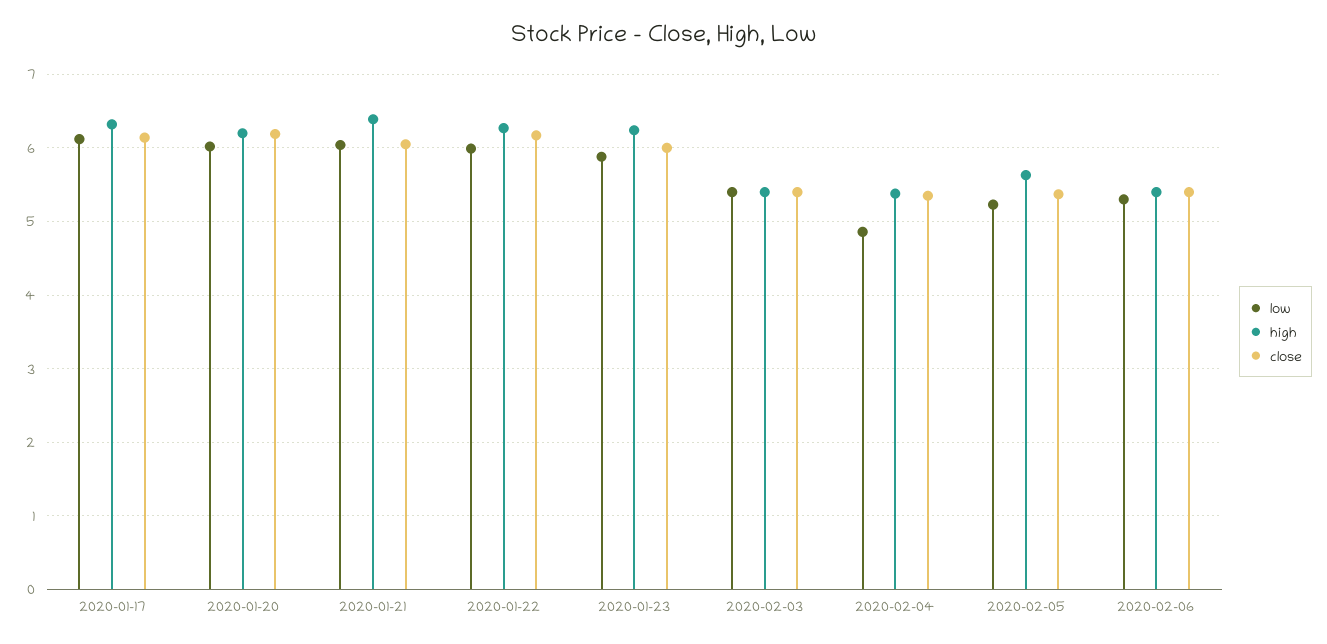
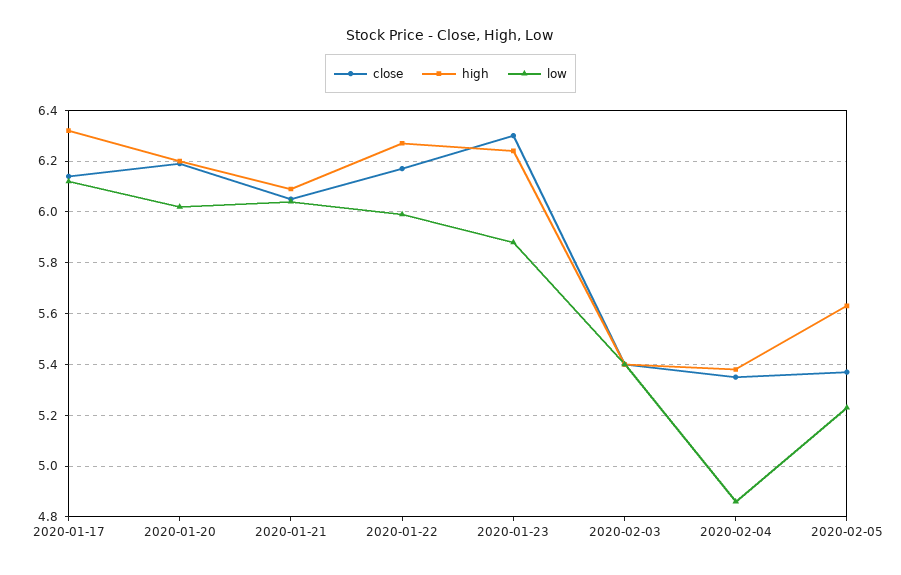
  {
    "low": {
      "2020-01-17": 6.1,
      "2020-01-20": 6,
      "2020-01-21": 6.05,
      "2020-01-22": 6,
      "2020-01-23": 5.9,
      "2020-02-03": 5.4,
      "2020-02-04": 4.85,
-     "2020-02-05": 5.25,
+     "2020-02-05": 5.25
-     "2020-02-06": 5.3
    },
    "high": {
      "2020-01-17": 6.3,
      "2020-01-20": 6.2,
-     "2020-01-21": 6.4,
+     "2020-01-21": 6.1,
      "2020-01-22": 6.25,
      "2020-01-23": 6.25,
      "2020-02-03": 5.4,
      "2020-02-04": 5.4,
-     "2020-02-05": 5.65,
+     "2020-02-05": 5.65
-     "2020-02-06": 5.4
    },
    "close": {
      "2020-01-17": 6.15,
      "2020-01-20": 6.2,
      "2020-01-21": 6.05,
      "2020-01-22": 6.15,
-     "2020-01-23": 6,
+     "2020-01-23": 6.3,
      "2020-02-03": 5.4,
      "2020-02-04": 5.35,
-     "2020-02-05": 5.35,
+     "2020-02-05": 5.35
-     "2020-02-06": 5.4
    }
  }

